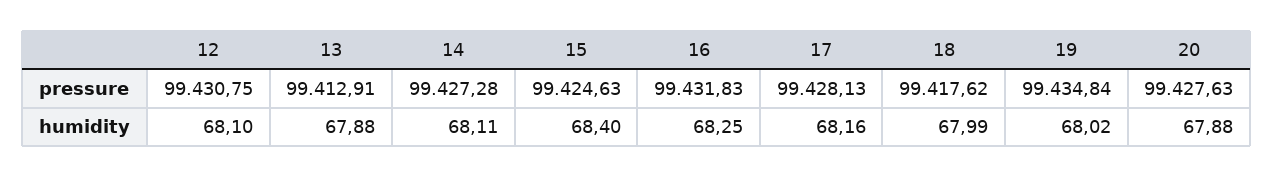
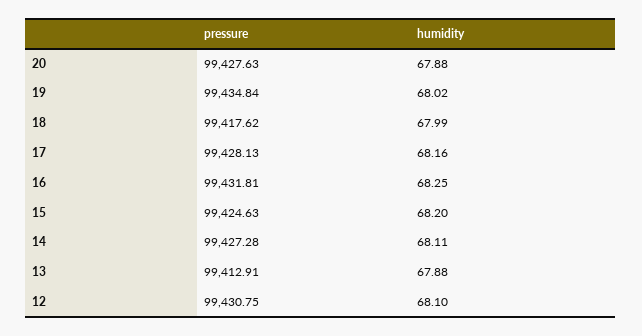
  {
    "12": {
      "pressure": 99430.75,
      "humidity": 68.1
    },
    "13": {
      "pressure": 99412.91,
      "humidity": 67.88
    },
    "14": {
      "pressure": 99427.28,
      "humidity": 68.11
    },
    "15": {
      "pressure": 99424.63,
-     "humidity": 68.4
+     "humidity": 68.2
    },
    "16": {
-     "pressure": 99431.83,
+     "pressure": 99431.81,
      "humidity": 68.25
    },
    "17": {
      "pressure": 99428.13,
      "humidity": 68.16
    },
    "18": {
      "pressure": 99417.62,
      "humidity": 67.99
    },
    "19": {
      "pressure": 99434.84,
      "humidity": 68.02
    },
    "20": {
      "pressure": 99427.63,
      "humidity": 67.88
    }
  }

